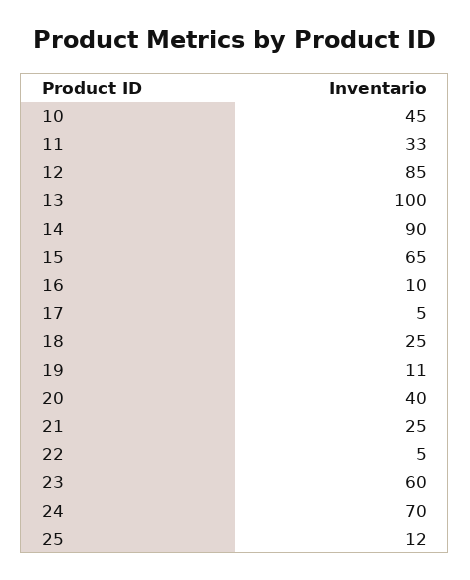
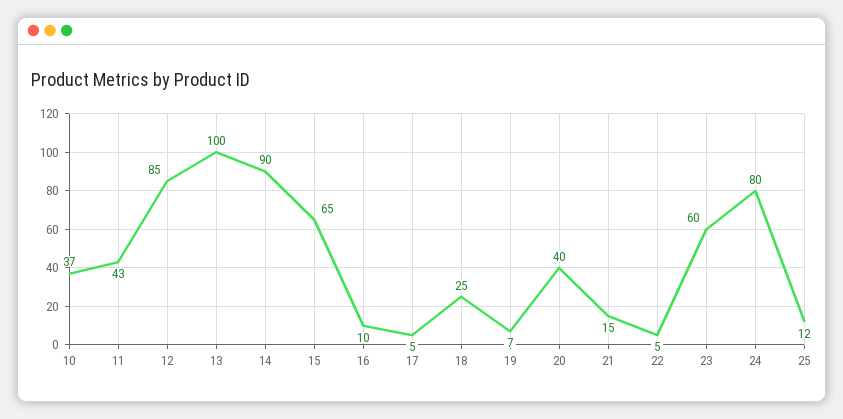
  {
-   "10": 45,
+   "10": 37,
-   "11": 33,
+   "11": 43,
    "12": 85,
    "13": 100,
    "14": 90,
    "15": 65,
    "16": 10,
    "17": 5,
    "18": 25,
-   "19": 11,
+   "19": 7,
    "20": 40,
-   "21": 25,
+   "21": 15,
    "22": 5,
    "23": 60,
-   "24": 70,
+   "24": 80,
    "25": 12
  }

